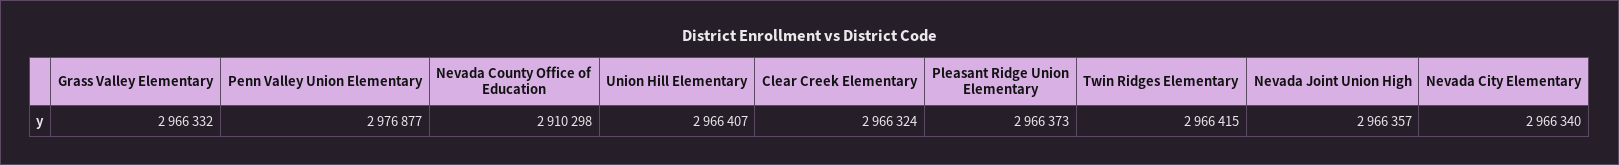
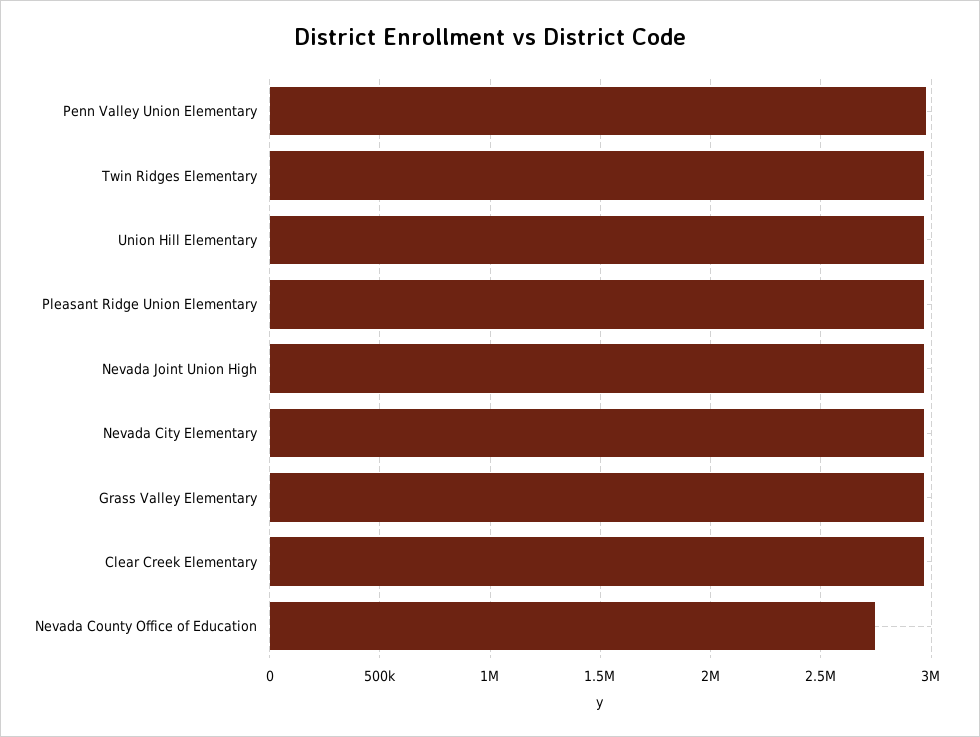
  {
    "Grass Valley Elementary": 2966332,
    "Penn Valley Union Elementary": 2976877,
-   "Nevada County Office of Education": 2910298,
+   "Nevada County Office of Education": 2750000,
    "Union Hill Elementary": 2966407,
    "Clear Creek Elementary": 2966324,
    "Pleasant Ridge Union Elementary": 2966373,
    "Twin Ridges Elementary": 2966415,
    "Nevada Joint Union High": 2966357,
    "Nevada City Elementary": 2966340
  }

